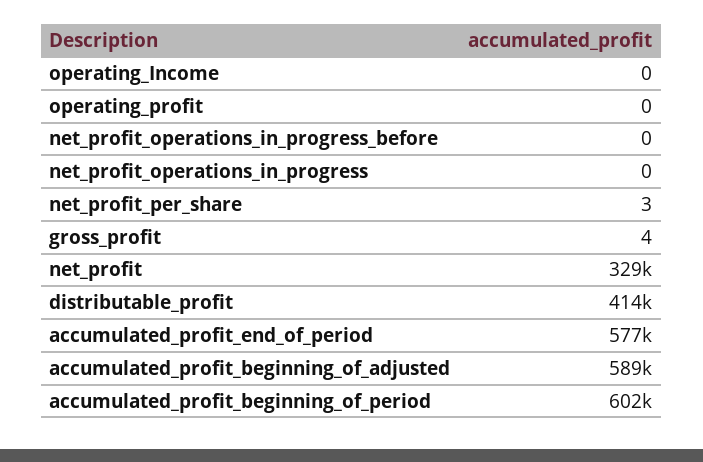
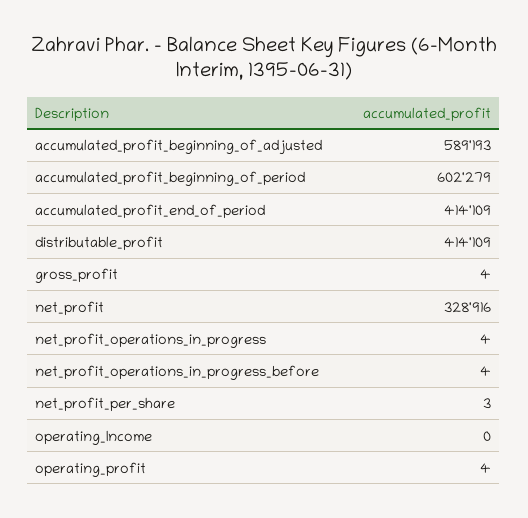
  {
    "operating_Income": 0,
-   "operating_profit": 0,
+   "operating_profit": 4,
-   "net_profit_operations_in_progress_before": 0,
+   "net_profit_operations_in_progress_before": 4,
-   "net_profit_operations_in_progress": 0,
+   "net_profit_operations_in_progress": 4,
    "net_profit_per_share": 3,
    "gross_profit": 4,
    "net_profit": 328916,
    "distributable_profit": 414109,
-   "accumulated_profit_end_of_period": 577000,
+   "accumulated_profit_end_of_period": 414109,
    "accumulated_profit_beginning_of_adjusted": 589193,
    "accumulated_profit_beginning_of_period": 602279
  }

